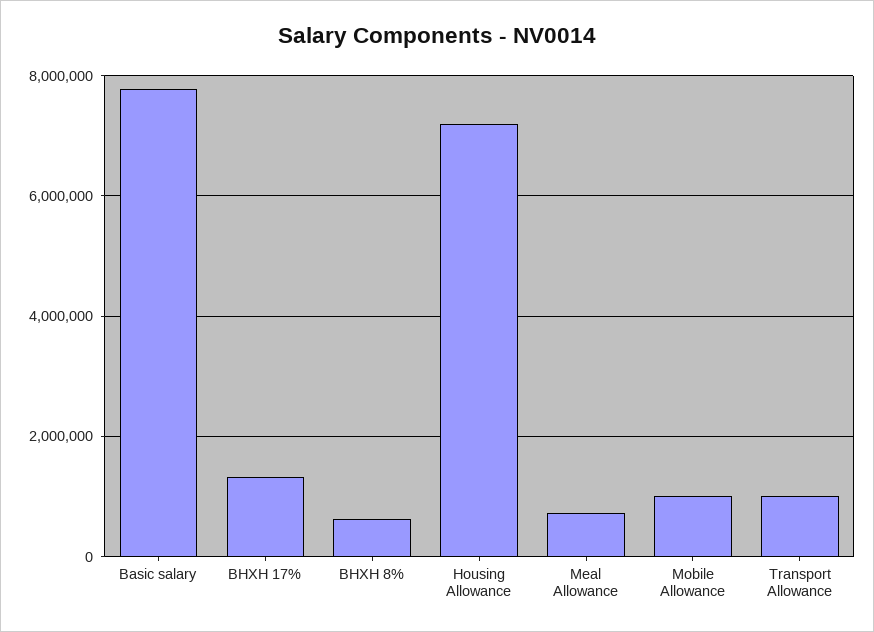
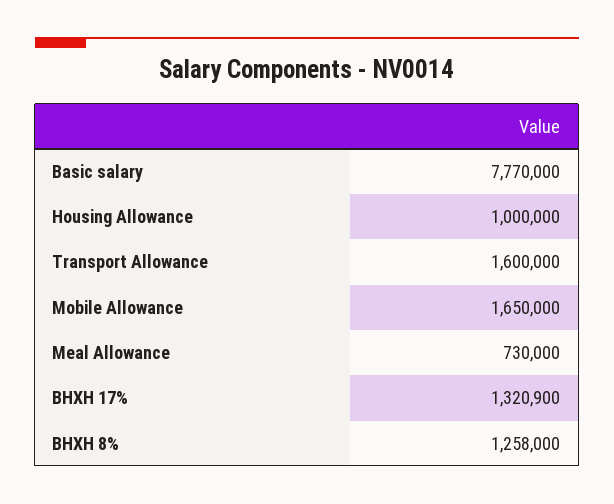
  {
    "Basic salary": 7770000,
    "BHXH 17%": 1320900,
-   "BHXH 8%": 600000,
+   "BHXH 8%": 1258000,
-   "Housing Allowance": 7200000,
+   "Housing Allowance": 1000000,
    "Meal Allowance": 730000,
-   "Mobile Allowance": 1000000,
+   "Mobile Allowance": 1650000,
-   "Transport Allowance": 1000000
+   "Transport Allowance": 1600000
  }

